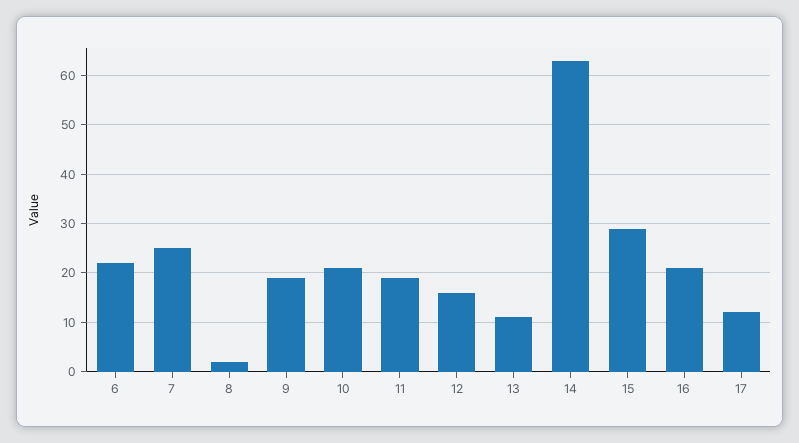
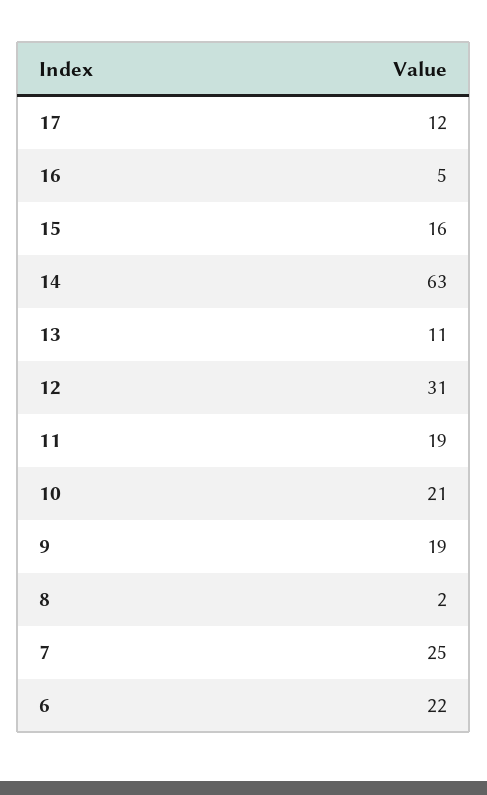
  {
    "6": 22,
    "7": 25,
    "8": 2,
    "9": 19,
    "10": 21,
    "11": 19,
-   "12": 15,
+   "12": 31,
    "13": 11,
    "14": 63,
-   "15": 30,
+   "15": 16,
-   "16": 20,
+   "16": 5,
    "17": 12
  }

